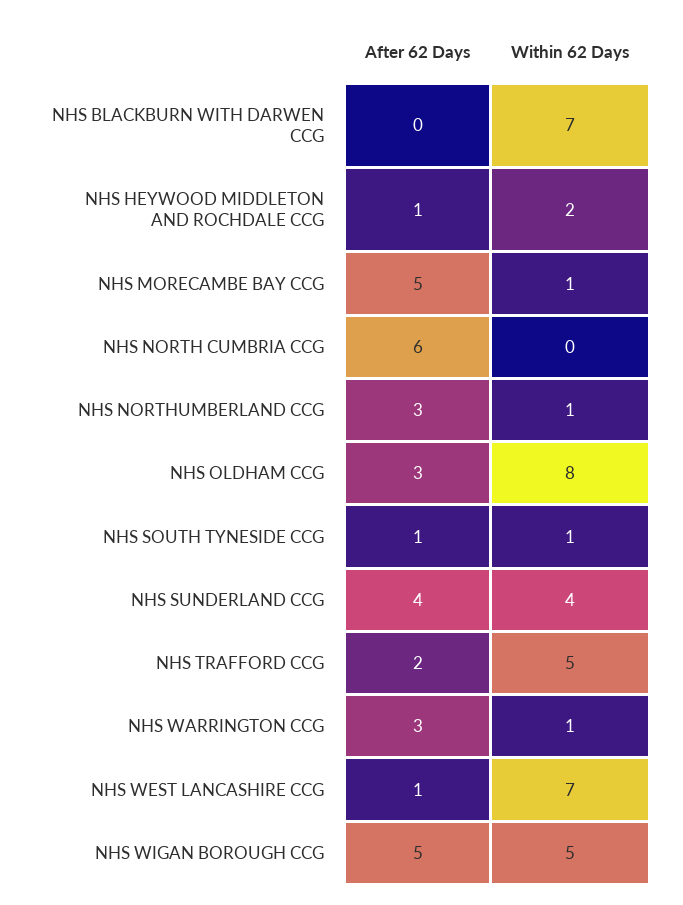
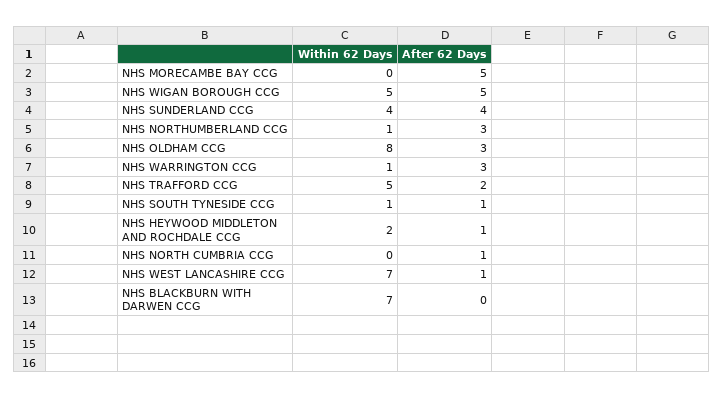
  {
    "After 62 Days": {
      "NHS BLACKBURN WITH DARWEN CCG": 0,
      "NHS HEYWOOD MIDDLETON AND ROCHDALE CCG": 1,
      "NHS MORECAMBE BAY CCG": 5,
-     "NHS NORTH CUMBRIA CCG": 6,
+     "NHS NORTH CUMBRIA CCG": 1,
      "NHS NORTHUMBERLAND CCG": 3,
      "NHS OLDHAM CCG": 3,
      "NHS SOUTH TYNESIDE CCG": 1,
      "NHS SUNDERLAND CCG": 4,
      "NHS TRAFFORD CCG": 2,
      "NHS WARRINGTON CCG": 3,
      "NHS WEST LANCASHIRE CCG": 1,
      "NHS WIGAN BOROUGH CCG": 5
    },
    "Within 62 Days": {
      "NHS BLACKBURN WITH DARWEN CCG": 7,
      "NHS HEYWOOD MIDDLETON AND ROCHDALE CCG": 2,
-     "NHS MORECAMBE BAY CCG": 1,
+     "NHS MORECAMBE BAY CCG": 0,
      "NHS NORTH CUMBRIA CCG": 0,
      "NHS NORTHUMBERLAND CCG": 1,
      "NHS OLDHAM CCG": 8,
      "NHS SOUTH TYNESIDE CCG": 1,
      "NHS SUNDERLAND CCG": 4,
      "NHS TRAFFORD CCG": 5,
      "NHS WARRINGTON CCG": 1,
      "NHS WEST LANCASHIRE CCG": 7,
      "NHS WIGAN BOROUGH CCG": 5
    }
  }

